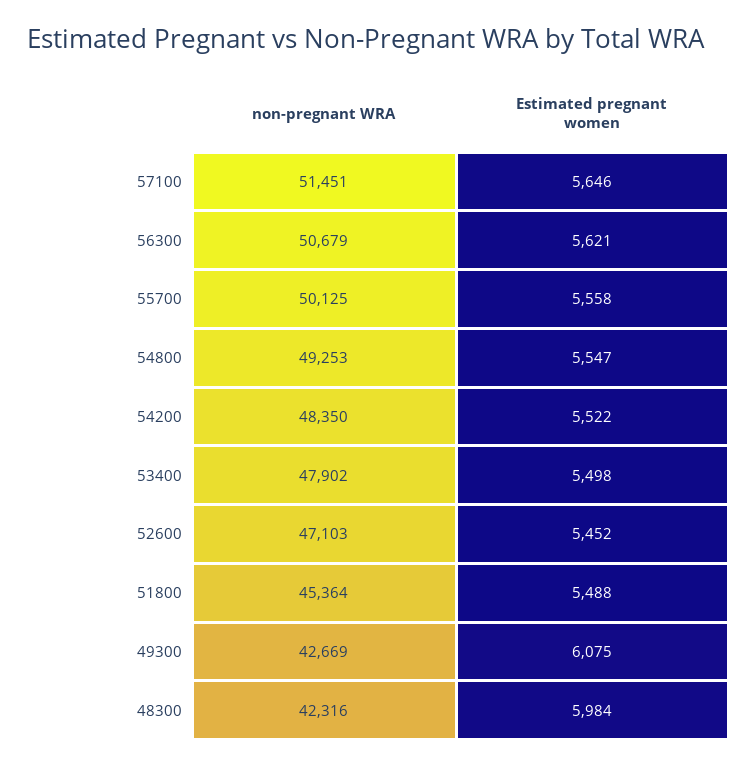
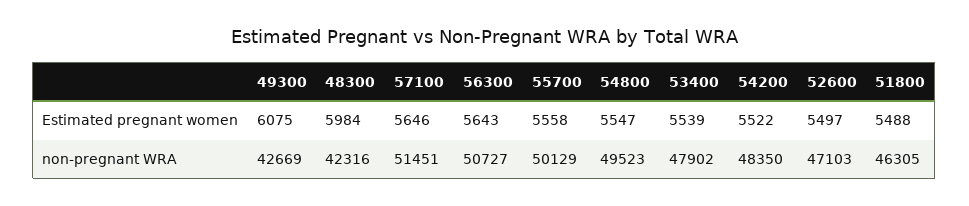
  {
    "non-pregnant WRA": {
      "57100": 51451,
-     "56300": 50679,
+     "56300": 50727,
-     "55700": 50125,
+     "55700": 50129,
-     "54800": 49253,
+     "54800": 49523,
      "54200": 48350,
      "53400": 47902,
      "52600": 47103,
-     "51800": 45364,
+     "51800": 46305,
      "49300": 42669,
      "48300": 42316
    },
    "Estimated pregnant women": {
      "57100": 5646,
-     "56300": 5621,
+     "56300": 5643,
      "55700": 5558,
      "54800": 5547,
      "54200": 5522,
-     "53400": 5498,
+     "53400": 5539,
-     "52600": 5452,
+     "52600": 5497,
      "51800": 5488,
      "49300": 6075,
      "48300": 5984
    }
  }

